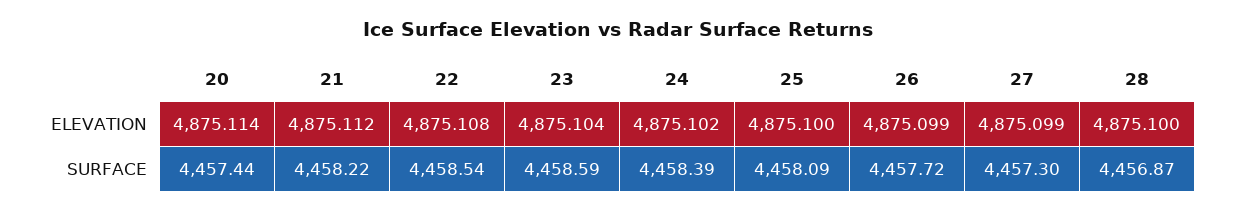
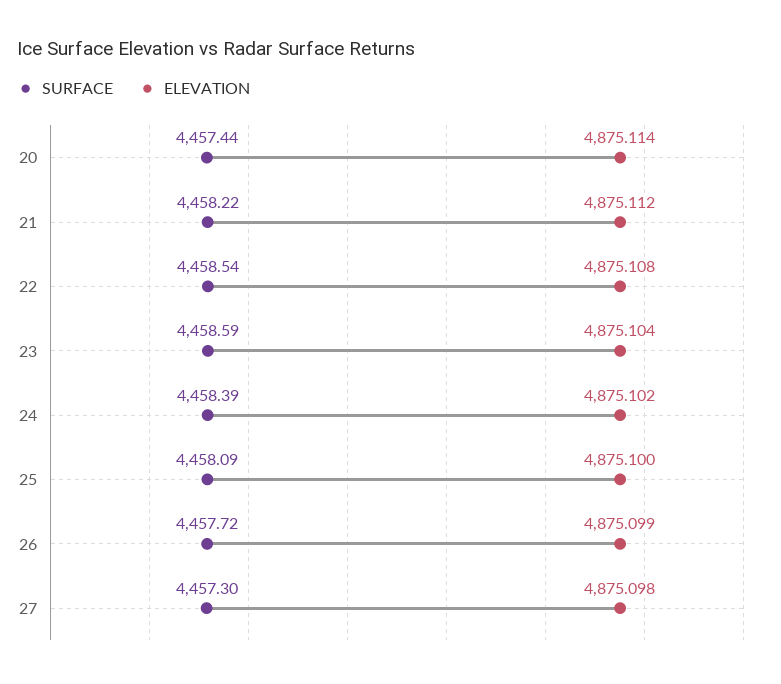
  {
    "ELEVATION": {
      "20": 4875.114,
      "21": 4875.112,
      "22": 4875.108,
      "23": 4875.104,
      "24": 4875.102,
      "25": 4875.1,
      "26": 4875.099,
-     "27": 4875.099,
+     "27": 4875.098
-     "28": 4875.1
    },
    "SURFACE": {
      "20": 4457.44,
      "21": 4458.22,
      "22": 4458.54,
      "23": 4458.59,
      "24": 4458.39,
      "25": 4458.09,
      "26": 4457.72,
-     "27": 4457.3,
+     "27": 4457.3
-     "28": 4456.87
    }
  }

